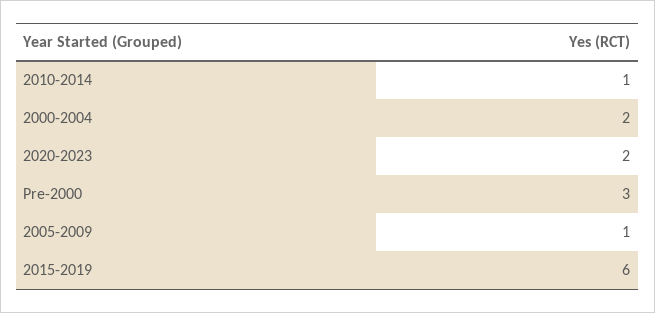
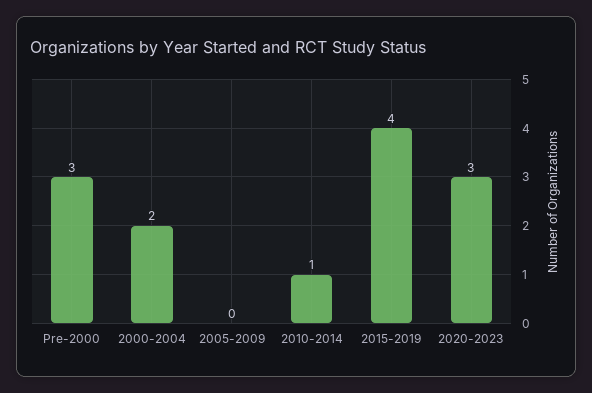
  {
    "2010-2014": 1,
    "2000-2004": 2,
-   "2020-2023": 2,
+   "2020-2023": 3,
    "Pre-2000": 3,
-   "2005-2009": 1,
+   "2005-2009": 0,
-   "2015-2019": 6
+   "2015-2019": 4
  }

